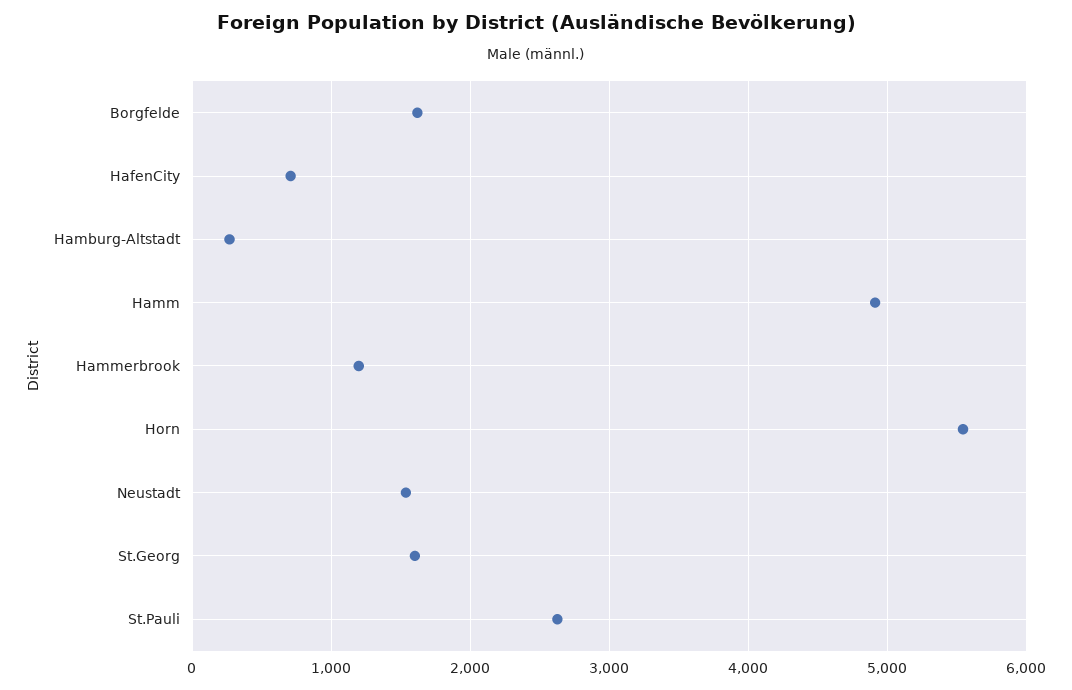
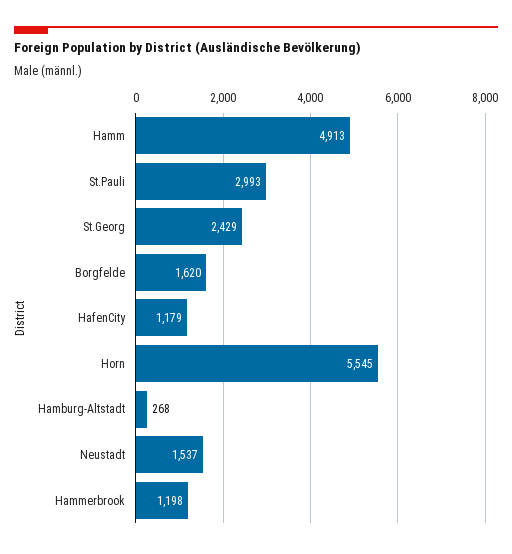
  {
    "Borgfelde": 1620,
-   "HafenCity": 700,
+   "HafenCity": 1179,
    "Hamburg-Altstadt": 268,
    "Hamm": 4913,
    "Hammerbrook": 1198,
    "Horn": 5545,
    "Neustadt": 1537,
-   "St.Georg": 1600,
+   "St.Georg": 2429,
-   "St.Pauli": 2600
+   "St.Pauli": 2993
  }

